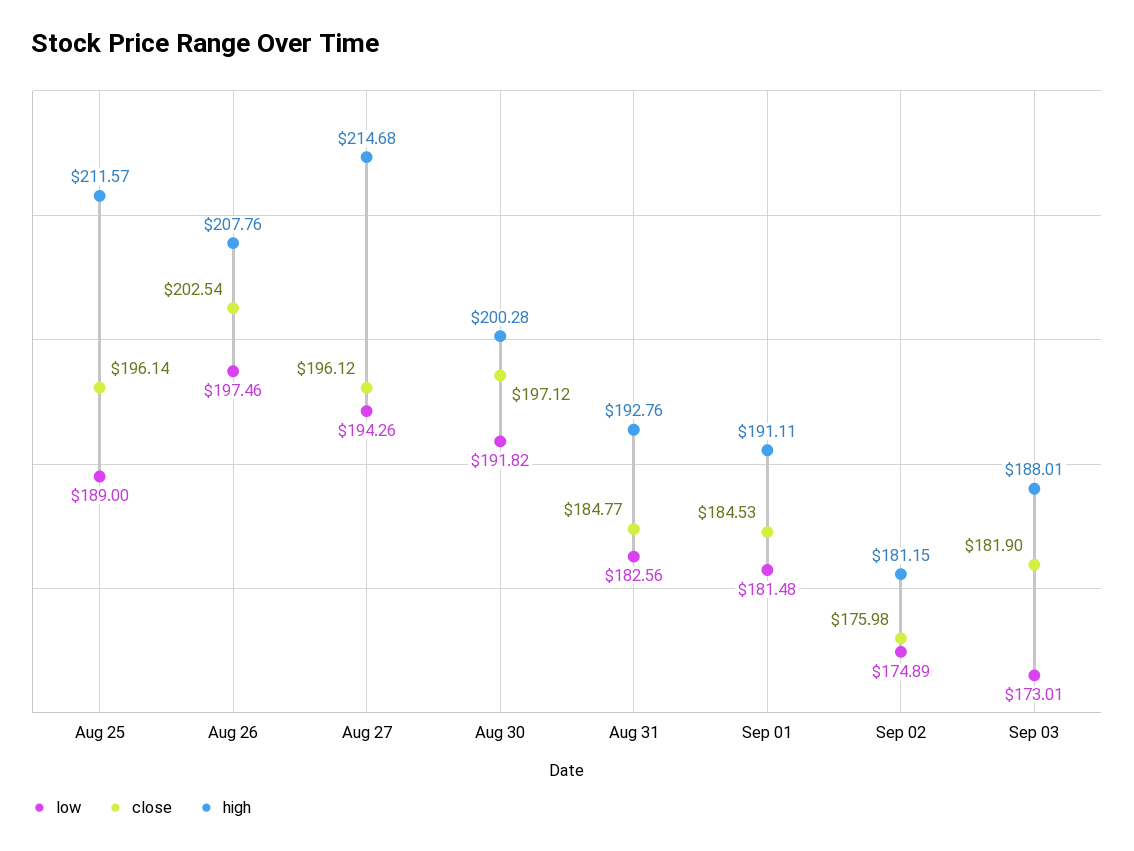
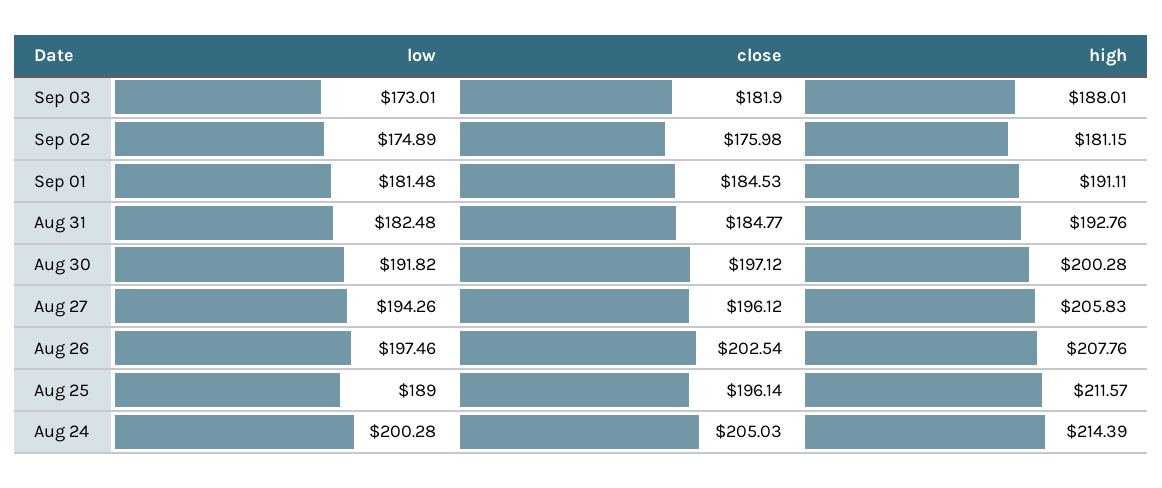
  {
    "low": {
      "Aug 25": 189,
      "Aug 26": 197.46,
      "Aug 27": 194.26,
      "Aug 30": 191.82,
-     "Aug 31": 182.56,
+     "Aug 31": 182.48,
      "Sep 01": 181.48,
      "Sep 02": 174.89,
-     "Sep 03": 173.01
+     "Sep 03": 173.01,
+     "Aug 24": 200.28
    },
    "close": {
      "Aug 25": 196.14,
      "Aug 26": 202.54,
      "Aug 27": 196.12,
      "Aug 30": 197.12,
      "Aug 31": 184.77,
      "Sep 01": 184.53,
      "Sep 02": 175.98,
-     "Sep 03": 181.9
+     "Sep 03": 181.9,
+     "Aug 24": 205.03
    },
    "high": {
      "Aug 25": 211.57,
      "Aug 26": 207.76,
-     "Aug 27": 214.68,
+     "Aug 27": 205.83,
      "Aug 30": 200.28,
      "Aug 31": 192.76,
      "Sep 01": 191.11,
      "Sep 02": 181.15,
-     "Sep 03": 188.01
+     "Sep 03": 188.01,
+     "Aug 24": 214.39
    }
  }

